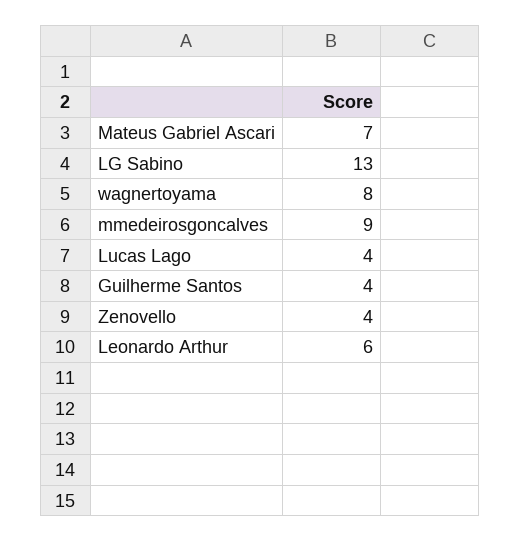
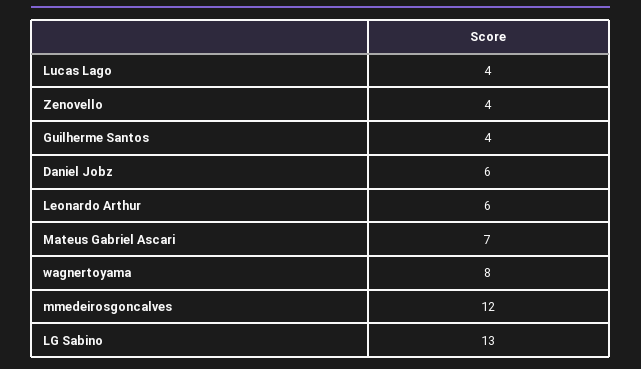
  {
    "Mateus Gabriel Ascari": 7,
    "LG Sabino": 13,
    "wagnertoyama": 8,
-   "mmedeirosgoncalves": 9,
+   "mmedeirosgoncalves": 12,
    "Lucas Lago": 4,
    "Guilherme Santos": 4,
    "Zenovello": 4,
-   "Leonardo Arthur": 6
+   "Leonardo Arthur": 6,
+   "Daniel Jobz": 6
  }

